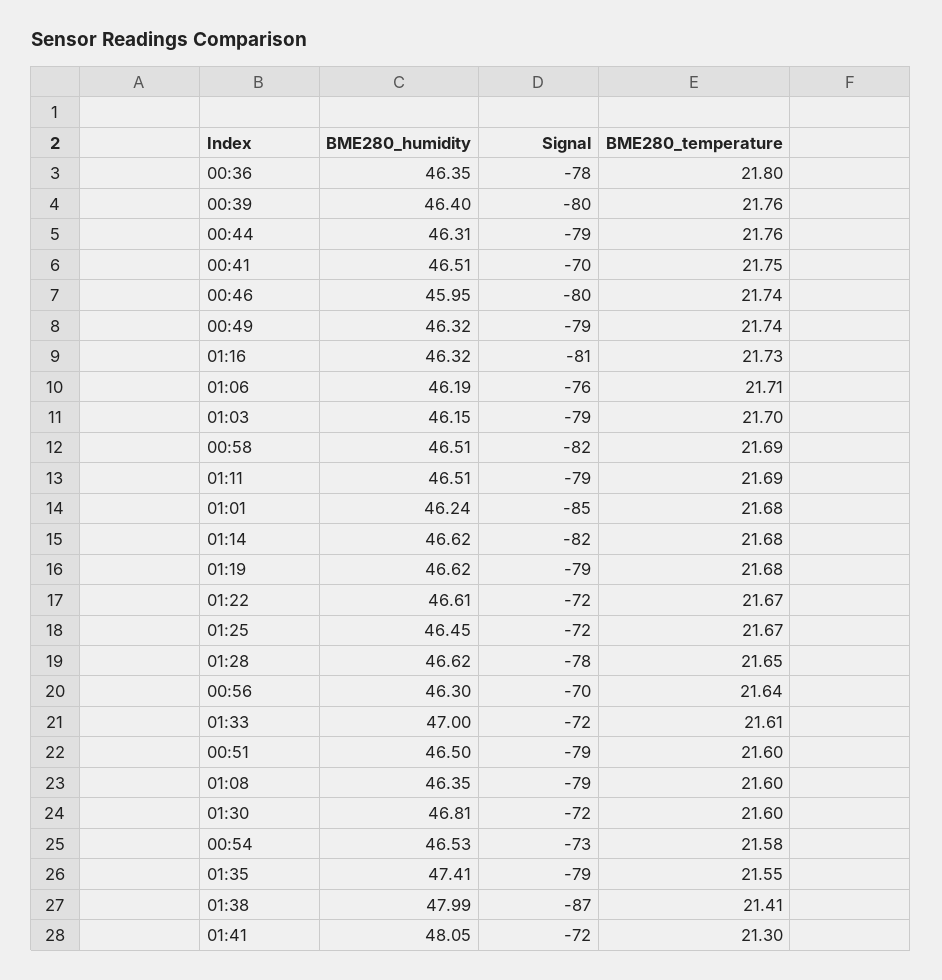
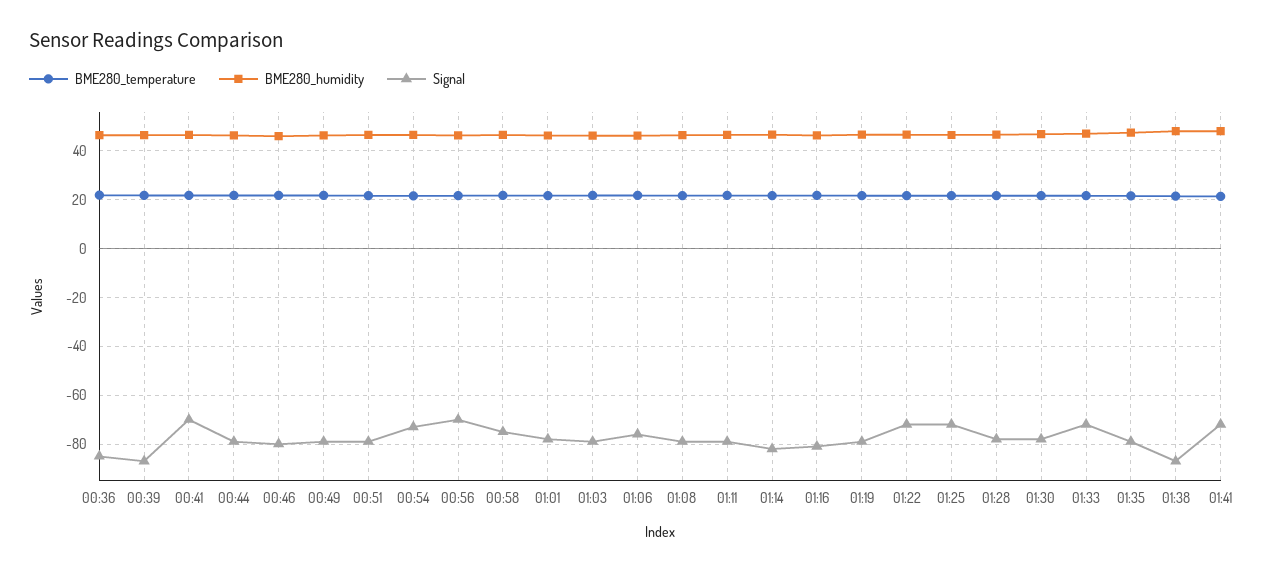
  {
    "BME280_humidity": {
      "00:36": 46.35,
      "00:39": 46.4,
      "00:44": 46.31,
      "00:41": 46.51,
      "00:46": 45.95,
      "00:49": 46.32,
      "01:16": 46.32,
      "01:06": 46.19,
      "01:03": 46.15,
      "00:58": 46.51,
      "01:11": 46.51,
      "01:01": 46.24,
      "01:14": 46.62,
      "01:19": 46.62,
      "01:22": 46.61,
      "01:25": 46.45,
      "01:28": 46.62,
      "00:56": 46.3,
      "01:33": 47,
      "00:51": 46.5,
      "01:08": 46.35,
      "01:30": 46.81,
      "00:54": 46.53,
      "01:35": 47.41,
      "01:38": 47.99,
      "01:41": 48.05
    },
    "Signal": {
-     "00:36": -78,
+     "00:36": -85,
-     "00:39": -80,
+     "00:39": -87.5,
      "00:44": -79,
      "00:41": -70,
      "00:46": -80,
      "00:49": -79,
      "01:16": -81,
      "01:06": -76,
      "01:03": -79,
-     "00:58": -82,
+     "00:58": -75,
      "01:11": -79,
-     "01:01": -85,
+     "01:01": -77.5,
      "01:14": -82,
      "01:19": -79,
      "01:22": -72,
      "01:25": -72,
      "01:28": -78,
      "00:56": -70,
      "01:33": -72,
      "00:51": -79,
      "01:08": -79,
-     "01:30": -72,
+     "01:30": -77.5,
      "00:54": -73,
      "01:35": -79,
      "01:38": -87,
      "01:41": -72
    },
    "BME280_temperature": {
      "00:36": 21.8,
      "00:39": 21.76,
      "00:44": 21.76,
      "00:41": 21.75,
      "00:46": 21.74,
      "00:49": 21.74,
      "01:16": 21.73,
      "01:06": 21.71,
      "01:03": 21.7,
      "00:58": 21.69,
      "01:11": 21.69,
      "01:01": 21.68,
      "01:14": 21.68,
      "01:19": 21.68,
      "01:22": 21.67,
      "01:25": 21.67,
      "01:28": 21.65,
      "00:56": 21.64,
      "01:33": 21.61,
      "00:51": 21.6,
      "01:08": 21.6,
      "01:30": 21.6,
      "00:54": 21.58,
      "01:35": 21.55,
      "01:38": 21.41,
      "01:41": 21.3
    }
  }

